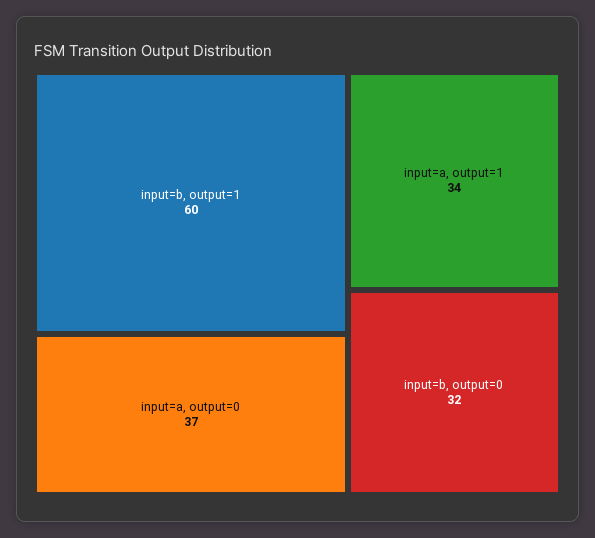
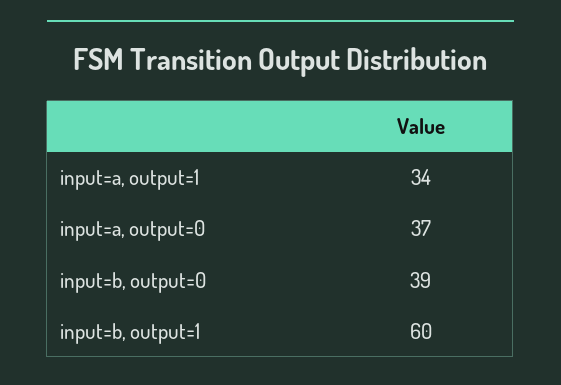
  {
    "input=b, output=1": 60,
    "input=a, output=0": 37,
    "input=a, output=1": 34,
-   "input=b, output=0": 32
+   "input=b, output=0": 39
  }

